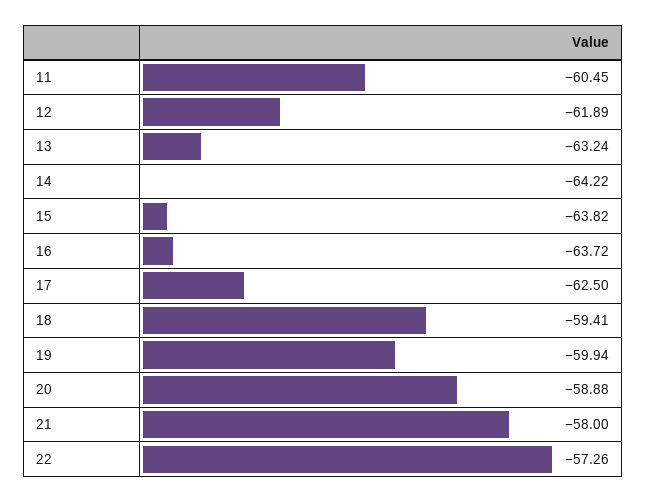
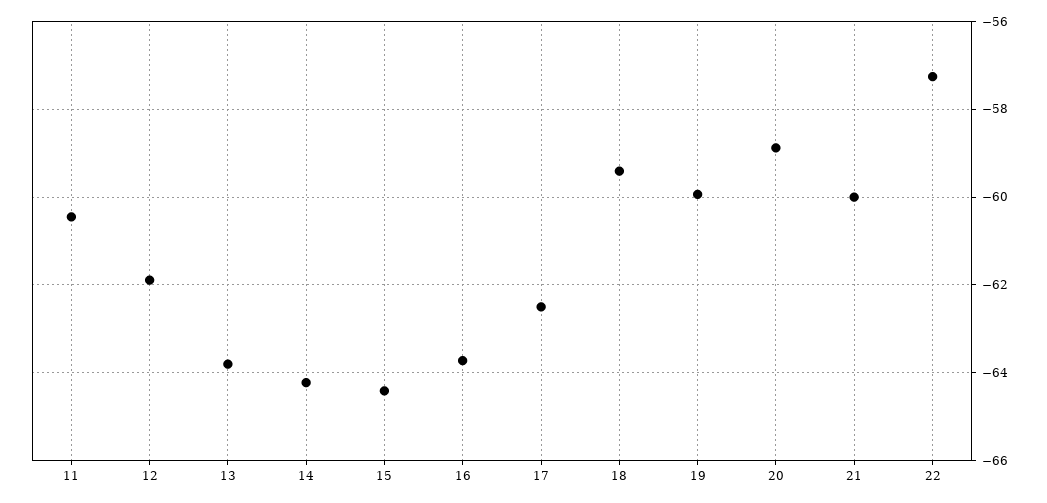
  {
    "11": -60.45,
    "12": -61.89,
-   "13": -63.24,
+   "13": -63.8,
    "14": -64.22,
-   "15": -63.82,
+   "15": -64.4,
    "16": -63.72,
    "17": -62.5,
    "18": -59.41,
    "19": -59.94,
    "20": -58.88,
-   "21": -58,
+   "21": -60,
    "22": -57.26
  }

